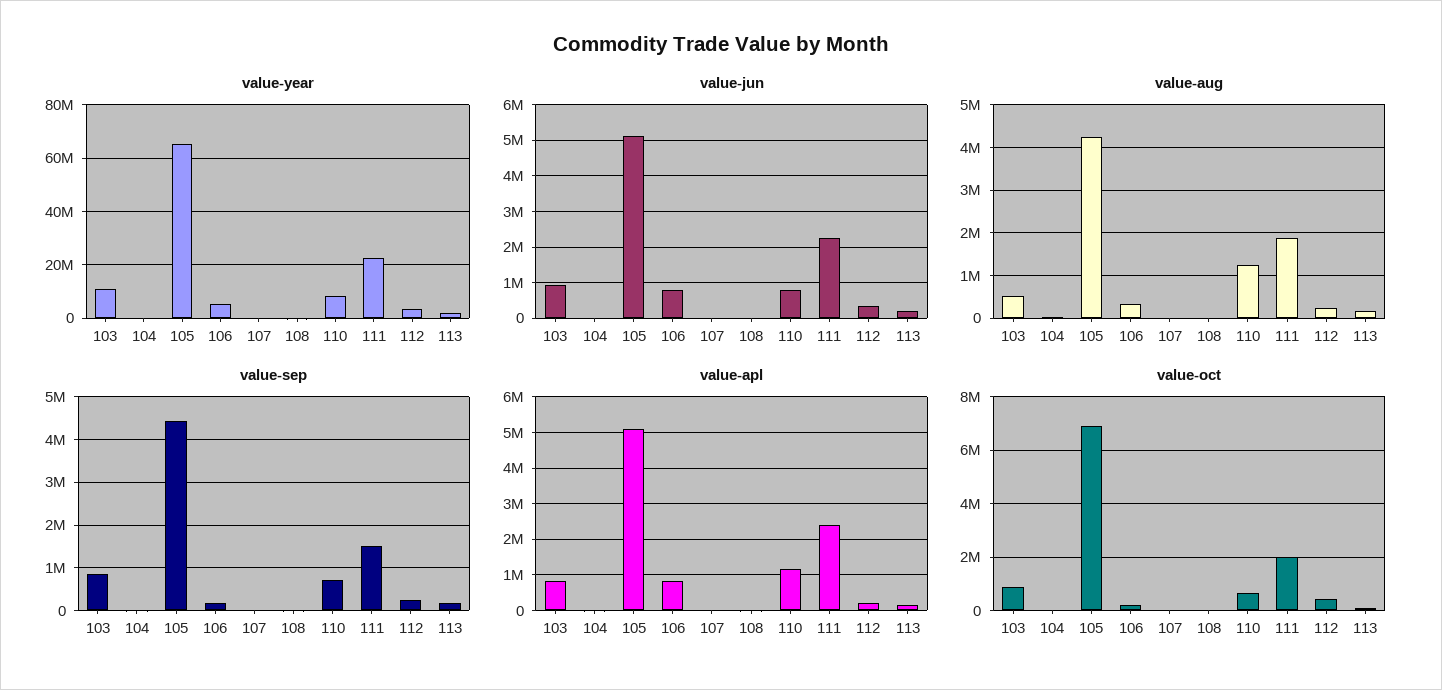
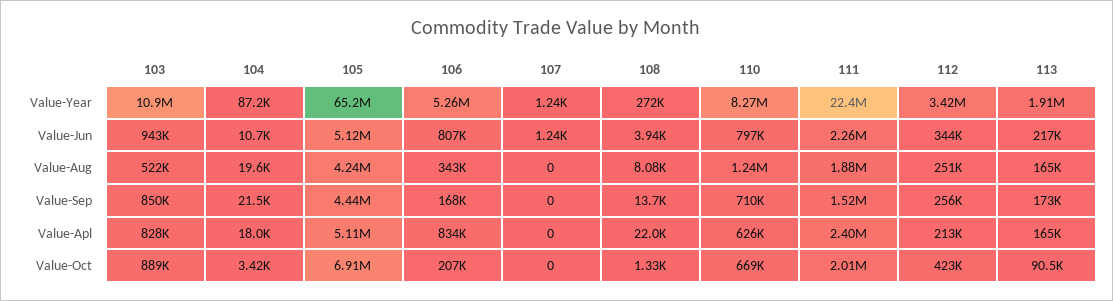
  {
    "value-year": {
      "103": 10900000,
      "104": 87200,
      "105": 65200000,
      "106": 5260000,
      "107": 1240,
      "108": 272000,
      "110": 8270000,
      "111": 22400000,
      "112": 3420000,
      "113": 1910000
    },
    "value-jun": {
      "103": 943000,
      "104": 10700,
      "105": 5120000,
      "106": 807000,
      "107": 1240,
      "108": 3940,
      "110": 797000,
      "111": 2260000,
      "112": 344000,
      "113": 217000
    },
    "value-aug": {
      "103": 522000,
      "104": 19600,
      "105": 4240000,
      "106": 343000,
      "107": 0,
      "108": 8080,
      "110": 1240000,
      "111": 1880000,
      "112": 251000,
      "113": 165000
    },
    "value-sep": {
      "103": 850000,
      "104": 21500,
      "105": 4440000,
      "106": 168000,
      "107": 0,
      "108": 13700,
      "110": 710000,
      "111": 1520000,
      "112": 256000,
      "113": 173000
    },
    "value-apl": {
      "103": 828000,
      "104": 18000,
      "105": 5110000,
      "106": 834000,
      "107": 0,
      "108": 22000,
-     "110": 1200000,
+     "110": 626000,
      "111": 2400000,
      "112": 213000,
      "113": 165000
    },
    "value-oct": {
      "103": 889000,
      "104": 3420,
      "105": 6910000,
      "106": 207000,
      "107": 0,
      "108": 1330,
      "110": 669000,
      "111": 2010000,
      "112": 423000,
      "113": 90500
    }
  }

